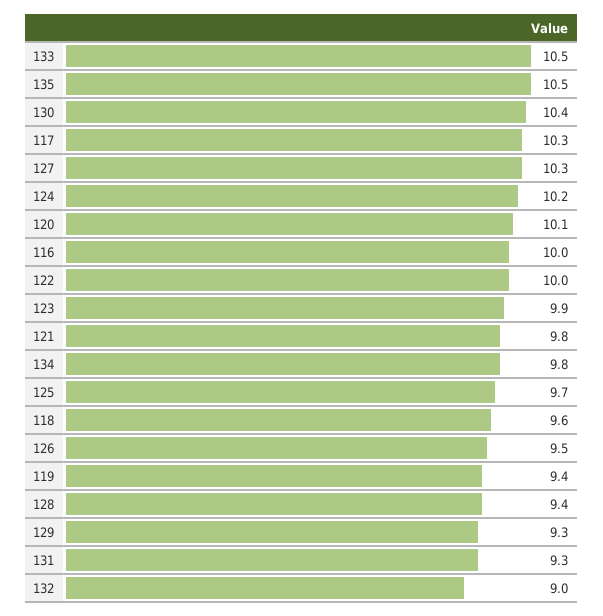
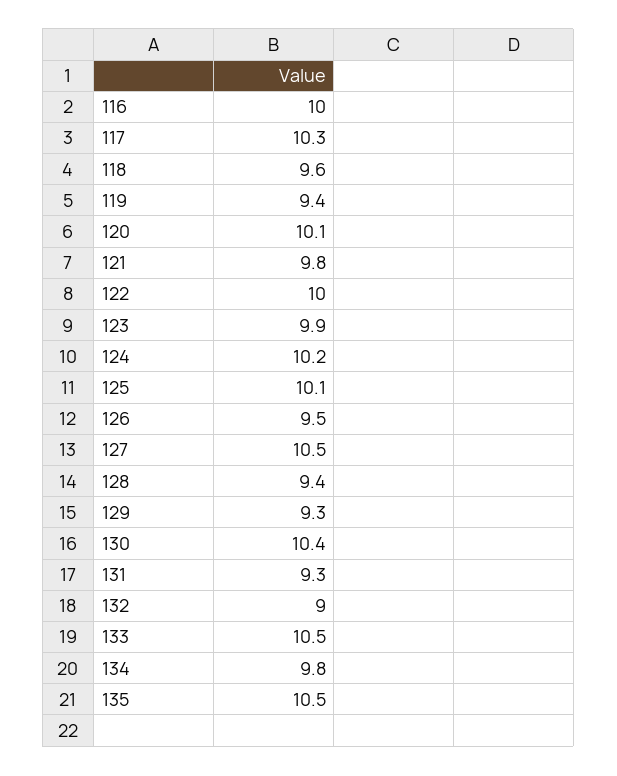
  {
    "133": 10.5,
    "135": 10.5,
    "130": 10.4,
    "117": 10.3,
-   "127": 10.3,
+   "127": 10.5,
    "124": 10.2,
    "120": 10.1,
    "116": 10,
    "122": 10,
    "123": 9.9,
    "121": 9.8,
    "134": 9.8,
-   "125": 9.7,
+   "125": 10.1,
    "118": 9.6,
    "126": 9.5,
    "119": 9.4,
    "128": 9.4,
    "129": 9.3,
    "131": 9.3,
    "132": 9
  }

